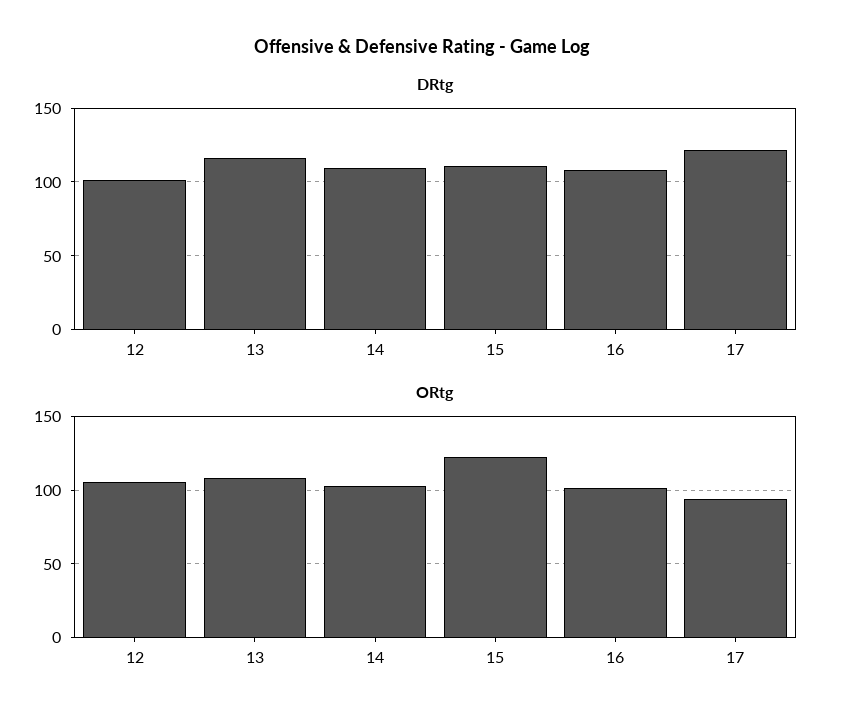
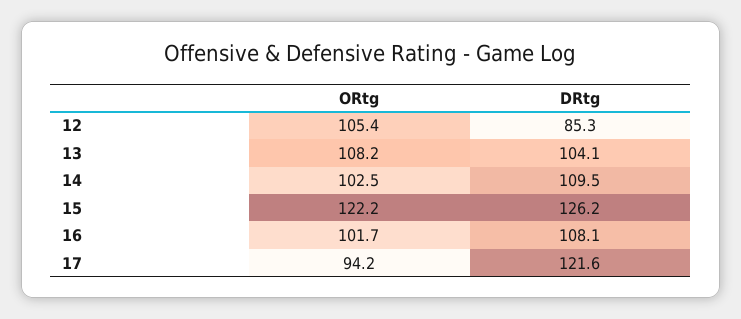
  {
    "DRtg": {
-     "12": 100,
+     "12": 85.3,
-     "13": 115,
+     "13": 104.1,
      "14": 109.5,
-     "15": 110,
+     "15": 126.2,
      "16": 108.1,
      "17": 121.6
    },
    "ORtg": {
      "12": 105.4,
      "13": 108.2,
      "14": 102.5,
      "15": 122.2,
      "16": 101.7,
      "17": 94.2
    }
  }

